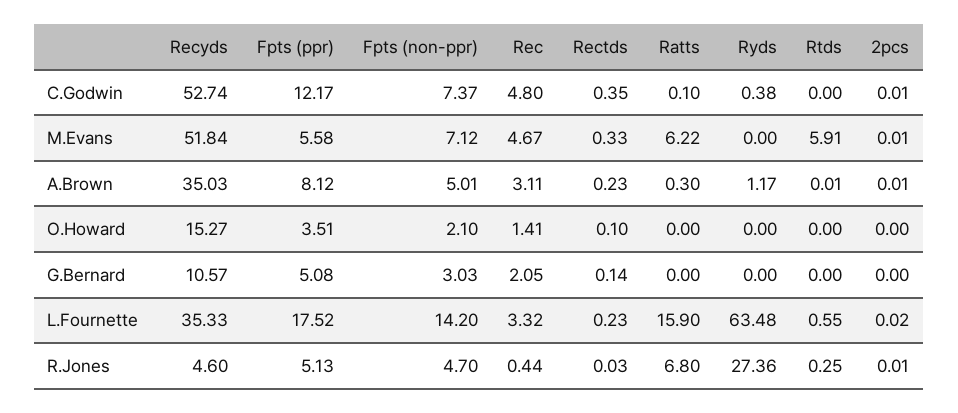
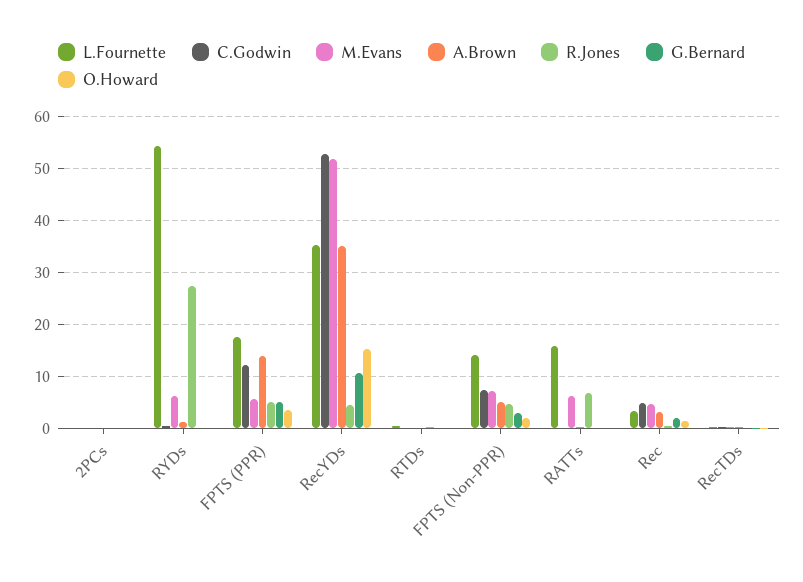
  {
    "C.Godwin": {
      "Recyds": 52.74,
      "Fpts (ppr)": 12.17,
      "Fpts (non-ppr)": 7.37,
      "Rec": 4.8,
      "Rectds": 0.35,
      "Ratts": 0.1,
      "Ryds": 0.38,
      "Rtds": 0,
      "2pcs": 0.01
    },
    "M.Evans": {
      "Recyds": 51.84,
      "Fpts (ppr)": 5.58,
      "Fpts (non-ppr)": 7.12,
      "Rec": 4.67,
      "Rectds": 0.33,
      "Ratts": 6.22,
-     "Ryds": 0,
+     "Ryds": 6,
-     "Rtds": 5.91,
+     "Rtds": 0,
      "2pcs": 0.01
    },
    "A.Brown": {
      "Recyds": 35.03,
-     "Fpts (ppr)": 8.12,
+     "Fpts (ppr)": 14,
      "Fpts (non-ppr)": 5.01,
      "Rec": 3.11,
      "Rectds": 0.23,
      "Ratts": 0.3,
      "Ryds": 1.17,
      "Rtds": 0.01,
      "2pcs": 0.01
    },
    "O.Howard": {
      "Recyds": 15.27,
      "Fpts (ppr)": 3.51,
      "Fpts (non-ppr)": 2.1,
      "Rec": 1.41,
      "Rectds": 0.1,
      "Ratts": 0,
      "Ryds": 0,
      "Rtds": 0,
      "2pcs": 0
    },
    "G.Bernard": {
      "Recyds": 10.57,
      "Fpts (ppr)": 5.08,
      "Fpts (non-ppr)": 3.03,
      "Rec": 2.05,
      "Rectds": 0.14,
      "Ratts": 0,
      "Ryds": 0,
      "Rtds": 0,
      "2pcs": 0
    },
    "L.Fournette": {
      "Recyds": 35.33,
      "Fpts (ppr)": 17.52,
      "Fpts (non-ppr)": 14.2,
      "Rec": 3.32,
      "Rectds": 0.23,
      "Ratts": 15.9,
-     "Ryds": 63.48,
+     "Ryds": 54,
      "Rtds": 0.55,
      "2pcs": 0.02
    },
    "R.Jones": {
      "Recyds": 4.6,
      "Fpts (ppr)": 5.13,
      "Fpts (non-ppr)": 4.7,
      "Rec": 0.44,
      "Rectds": 0.03,
      "Ratts": 6.8,
      "Ryds": 27.36,
      "Rtds": 0.25,
      "2pcs": 0.01
    }
  }

